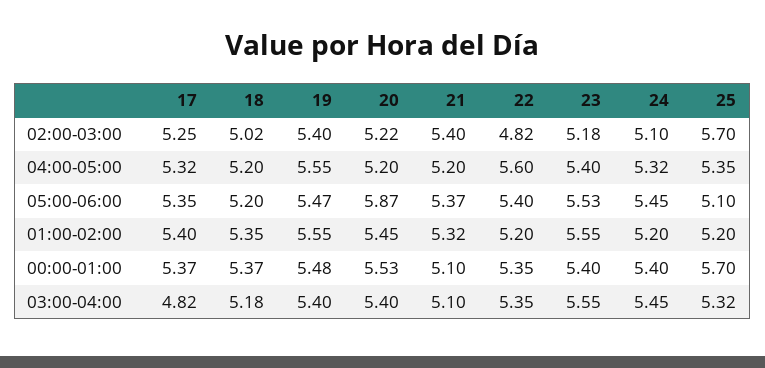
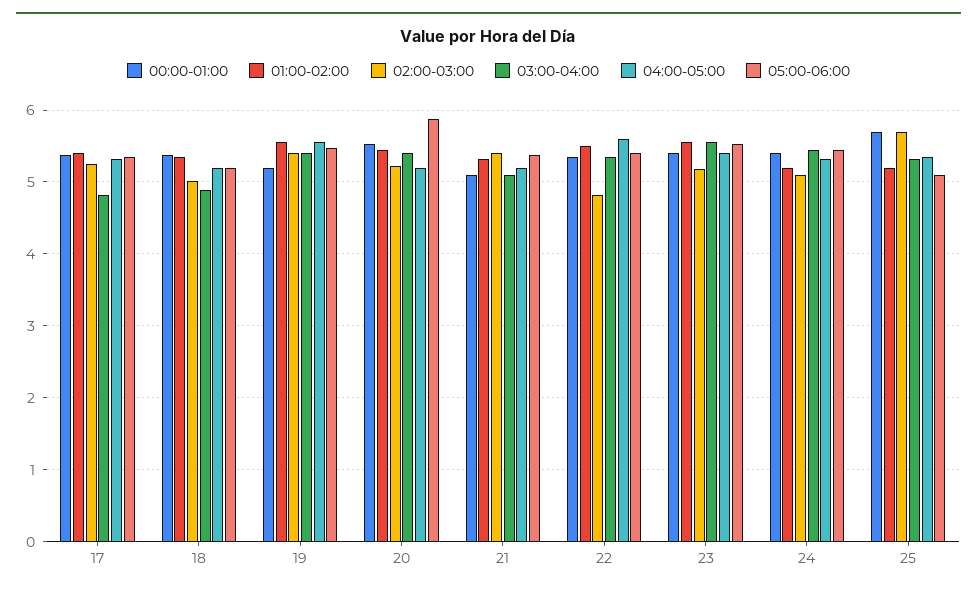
  {
    "02:00-03:00": {
      "17": 5.25,
      "18": 5.02,
      "19": 5.4,
      "20": 5.22,
      "21": 5.4,
      "22": 4.82,
      "23": 5.18,
      "24": 5.1,
      "25": 5.7
    },
    "04:00-05:00": {
      "17": 5.32,
      "18": 5.2,
      "19": 5.55,
      "20": 5.2,
      "21": 5.2,
      "22": 5.6,
      "23": 5.4,
      "24": 5.32,
      "25": 5.35
    },
    "05:00-06:00": {
      "17": 5.35,
      "18": 5.2,
      "19": 5.47,
      "20": 5.87,
      "21": 5.37,
      "22": 5.4,
      "23": 5.53,
      "24": 5.45,
      "25": 5.1
    },
    "01:00-02:00": {
      "17": 5.4,
      "18": 5.35,
      "19": 5.55,
      "20": 5.45,
      "21": 5.32,
-     "22": 5.2,
+     "22": 5.5,
      "23": 5.55,
      "24": 5.2,
      "25": 5.2
    },
    "00:00-01:00": {
      "17": 5.37,
      "18": 5.37,
-     "19": 5.48,
+     "19": 5.2,
      "20": 5.53,
      "21": 5.1,
      "22": 5.35,
      "23": 5.4,
      "24": 5.4,
      "25": 5.7
    },
    "03:00-04:00": {
      "17": 4.82,
-     "18": 5.18,
+     "18": 4.9,
      "19": 5.4,
      "20": 5.4,
      "21": 5.1,
      "22": 5.35,
      "23": 5.55,
      "24": 5.45,
      "25": 5.32
    }
  }

